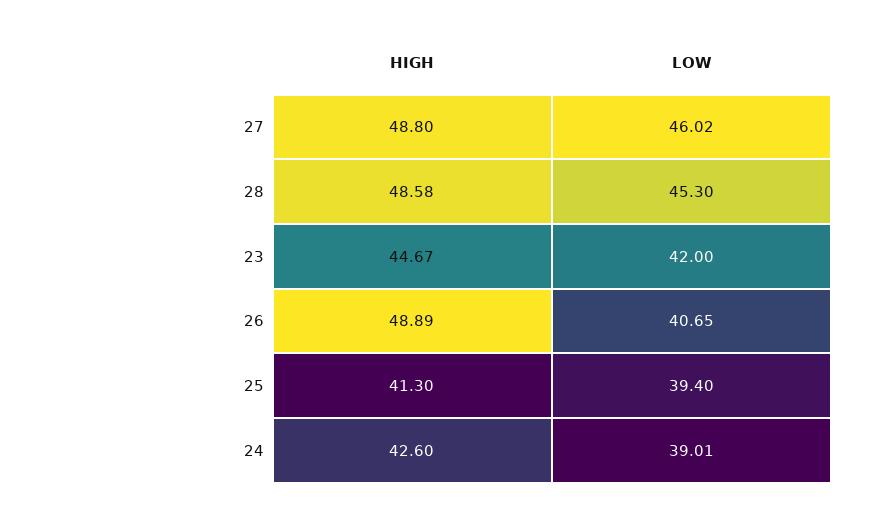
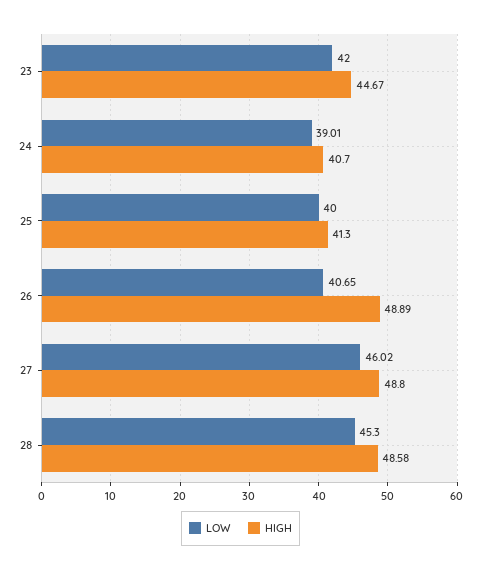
  {
    "HIGH": {
      "27": 48.8,
      "28": 48.58,
      "23": 44.67,
      "26": 48.89,
      "25": 41.3,
-     "24": 42.6
+     "24": 40.7
    },
    "LOW": {
      "27": 46.02,
      "28": 45.3,
      "23": 42,
      "26": 40.65,
-     "25": 39.4,
+     "25": 40,
      "24": 39.01
    }
  }

